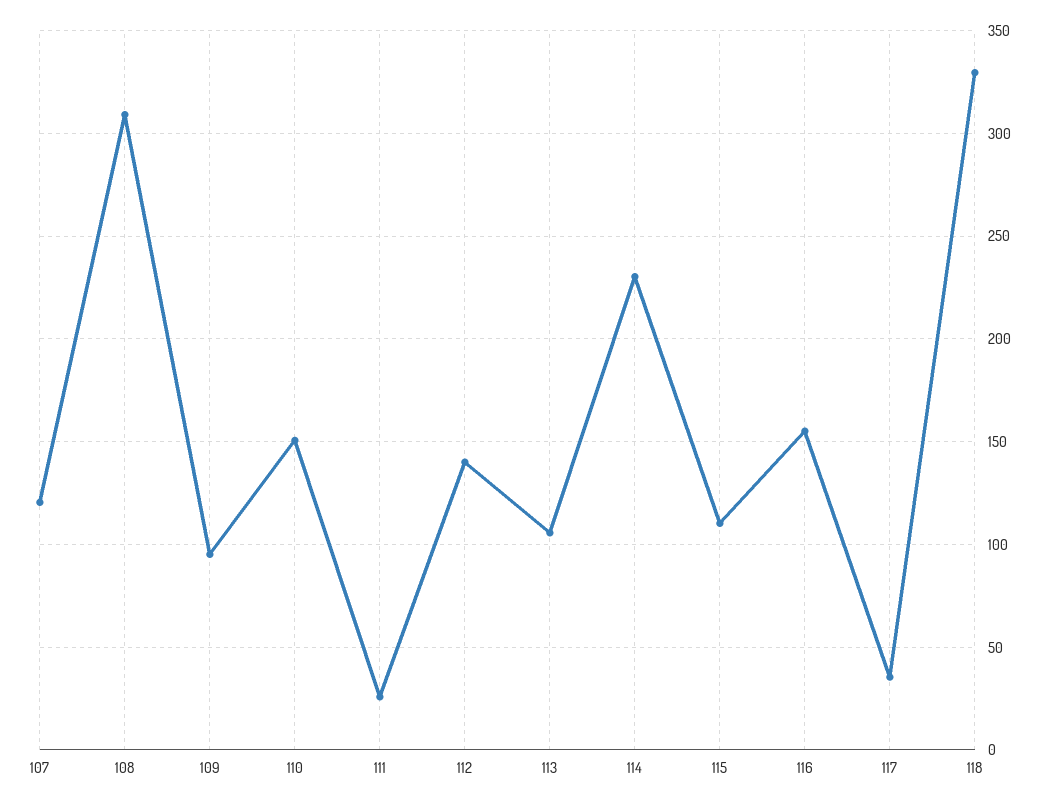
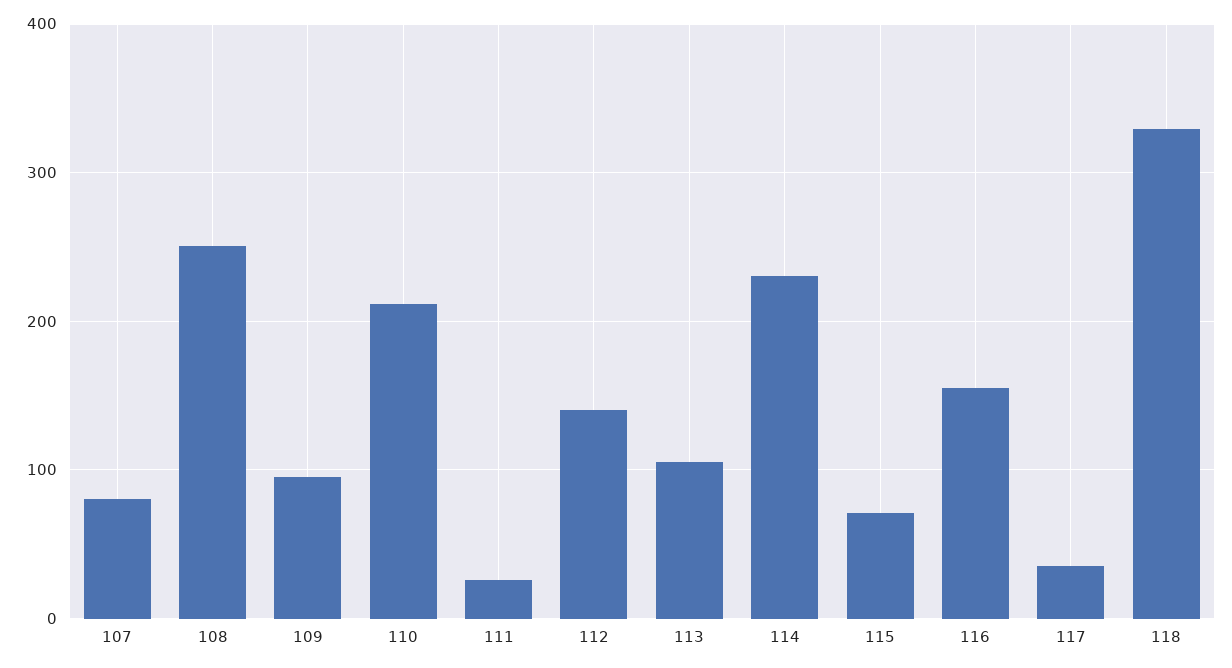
  {
-   "107": 120,
+   "107": 80,
-   "108": 310,
+   "108": 250,
    "109": 95,
-   "110": 150,
+   "110": 210,
    "111": 25,
    "112": 140,
    "113": 105,
    "114": 230,
-   "115": 110,
+   "115": 70,
    "116": 155,
    "117": 35,
    "118": 330
  }

